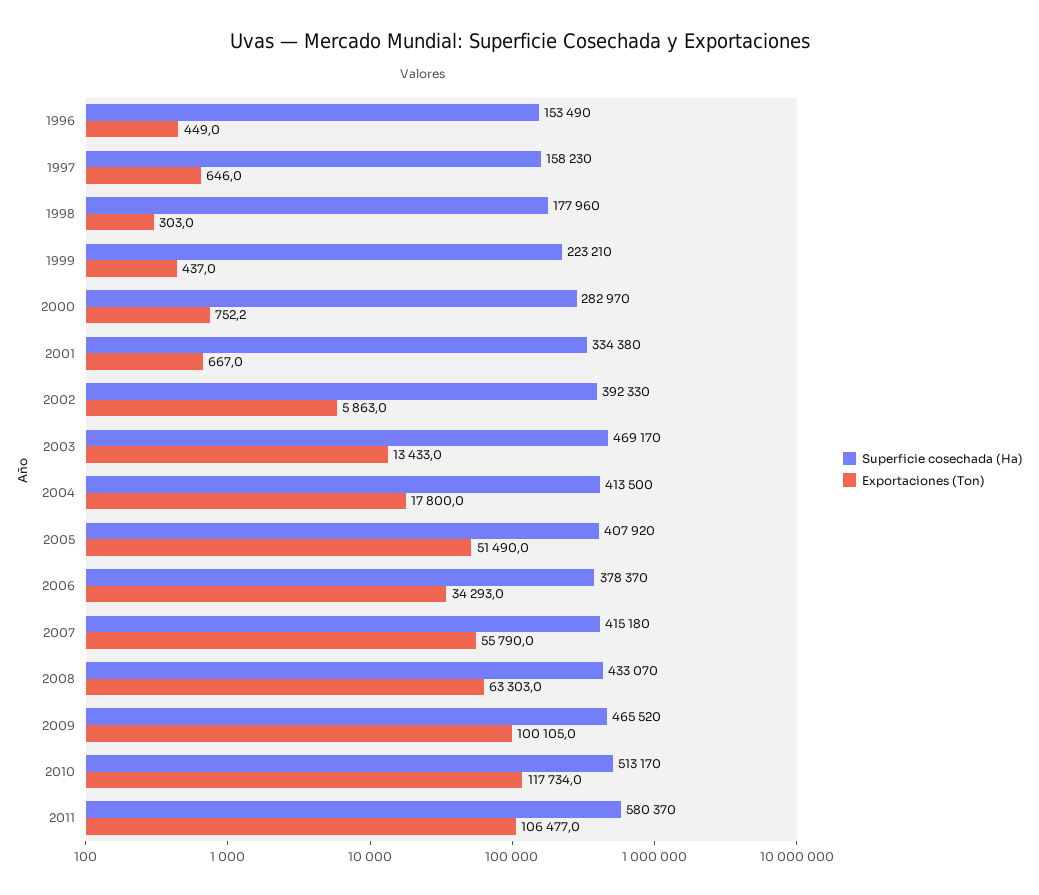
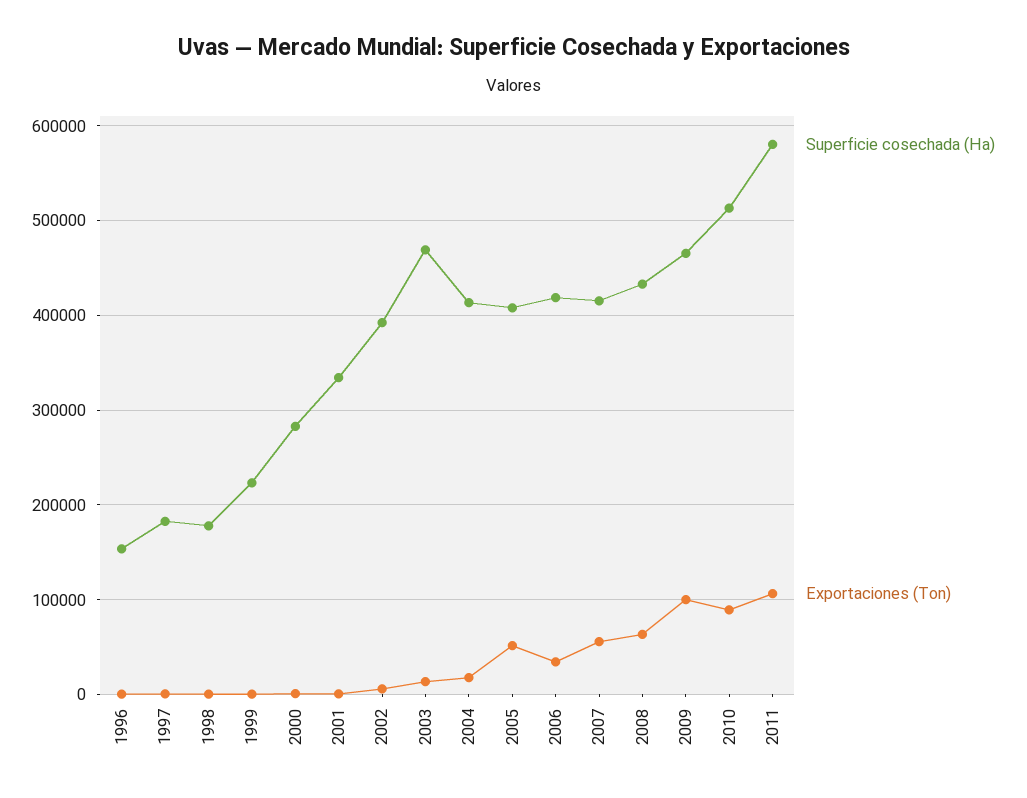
  {
    "Superficie cosechada (Ha)": {
      "1996": 153490,
-     "1997": 158230,
+     "1997": 180000,
      "1998": 177960,
      "1999": 223210,
      "2000": 282970,
      "2001": 334380,
      "2002": 392330,
      "2003": 469170,
      "2004": 413500,
      "2005": 407920,
-     "2006": 378370,
+     "2006": 420000,
      "2007": 415180,
      "2008": 433070,
      "2009": 465520,
      "2010": 513170,
      "2011": 580370
    },
    "Exportaciones (Ton)": {
      "1996": 449,
      "1997": 646,
      "1998": 303,
      "1999": 437,
      "2000": 752.2,
      "2001": 667,
      "2002": 5863,
      "2003": 13433,
      "2004": 17800,
      "2005": 51490,
      "2006": 34293,
      "2007": 55790,
      "2008": 63303,
      "2009": 100105,
-     "2010": 117734,
+     "2010": 90000,
      "2011": 106477
    }
  }

